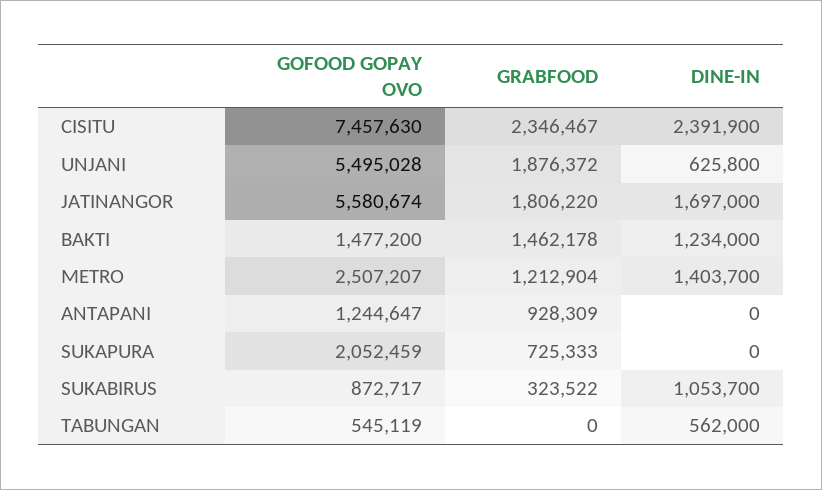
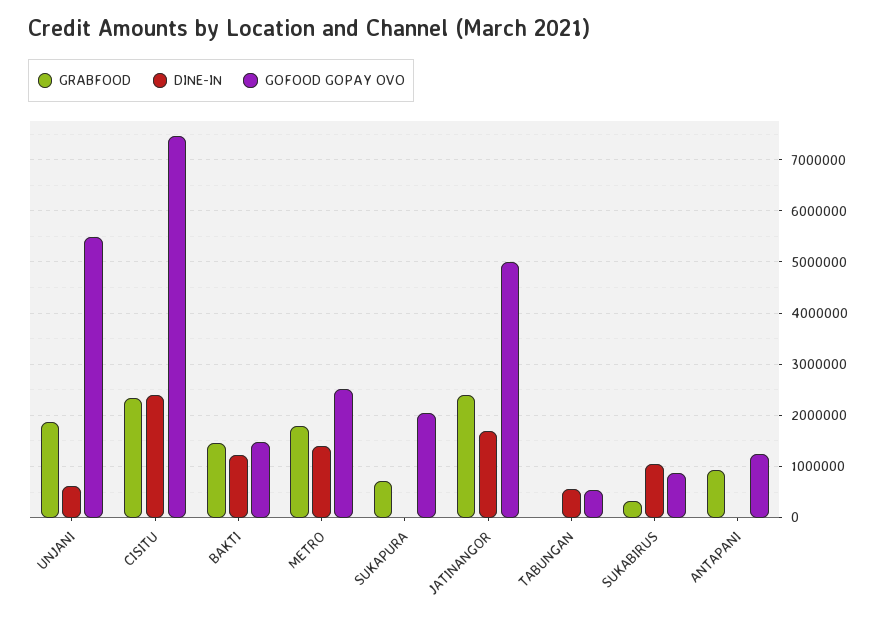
  {
    "GOFOOD GOPAY OVO": {
      "CISITU": 7457630,
      "UNJANI": 5495028,
-     "JATINANGOR": 5580674,
+     "JATINANGOR": 5000000,
      "BAKTI": 1477200,
      "METRO": 2507207,
      "ANTAPANI": 1244647,
      "SUKAPURA": 2052459,
      "SUKABIRUS": 872717,
      "TABUNGAN": 545119
    },
    "GRABFOOD": {
      "CISITU": 2346467,
      "UNJANI": 1876372,
-     "JATINANGOR": 1806220,
+     "JATINANGOR": 2400000,
      "BAKTI": 1462178,
-     "METRO": 1212904,
+     "METRO": 1800000,
      "ANTAPANI": 928309,
      "SUKAPURA": 725333,
      "SUKABIRUS": 323522,
      "TABUNGAN": 0
    },
    "DINE-IN": {
      "CISITU": 2391900,
      "UNJANI": 625800,
      "JATINANGOR": 1697000,
      "BAKTI": 1234000,
      "METRO": 1403700,
      "ANTAPANI": 0,
      "SUKAPURA": 0,
      "SUKABIRUS": 1053700,
      "TABUNGAN": 562000
    }
  }

